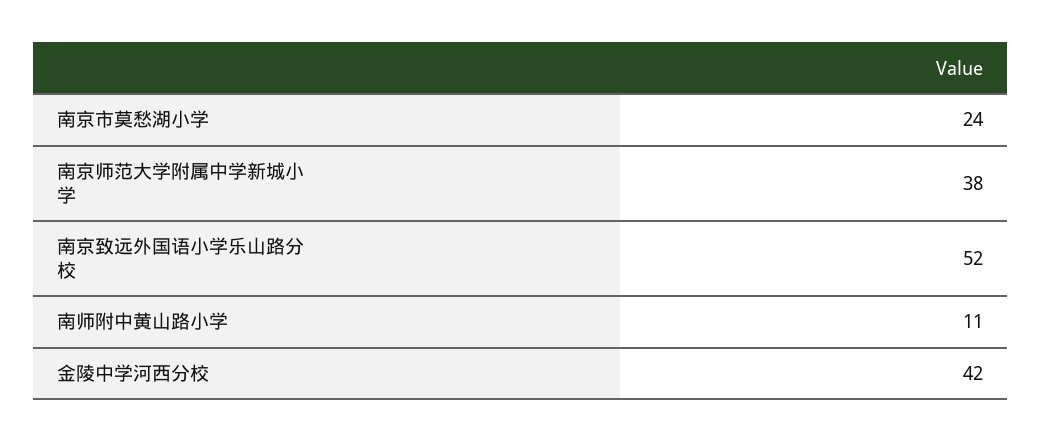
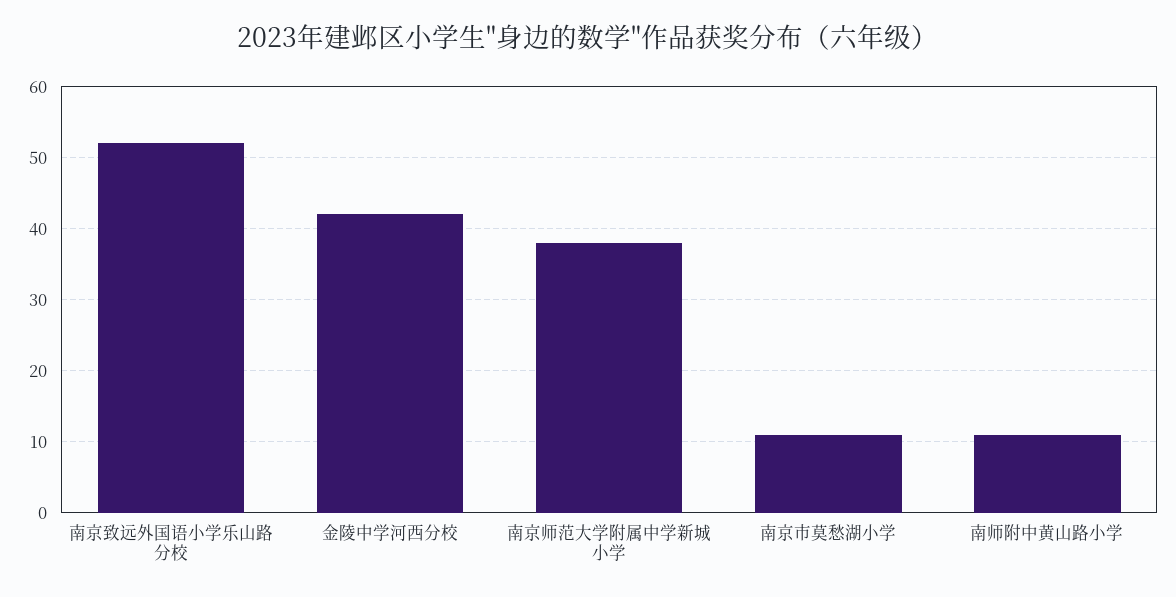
  {
-   "南京市莫愁湖小学": 24,
+   "南京市莫愁湖小学": 11,
    "南京师范大学附属中学新城小学": 38,
    "南京致远外国语小学乐山路分校": 52,
    "南师附中黄山路小学": 11,
    "金陵中学河西分校": 42
  }

